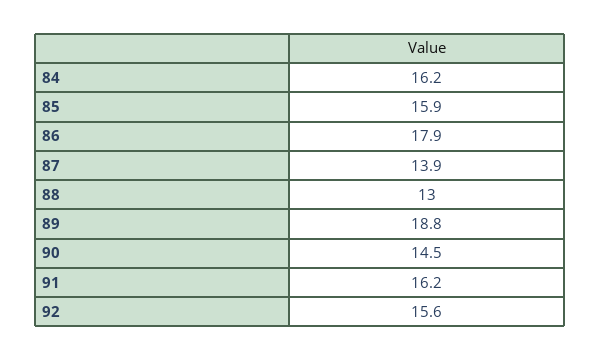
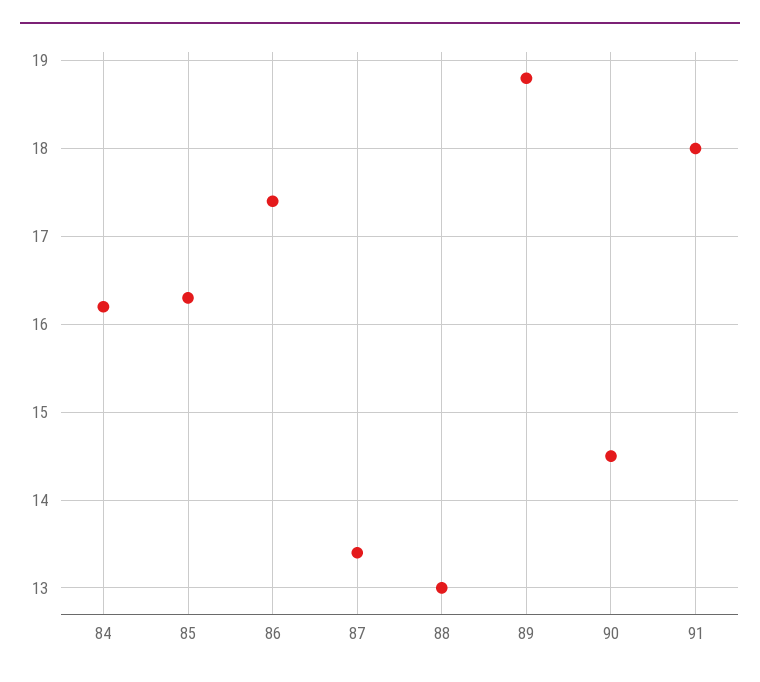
  {
    "84": 16.2,
-   "85": 15.9,
+   "85": 16.3,
-   "86": 17.9,
+   "86": 17.4,
-   "87": 13.9,
+   "87": 13.4,
    "88": 13,
    "89": 18.8,
    "90": 14.5,
-   "91": 16.2,
+   "91": 18
-   "92": 15.6
  }

